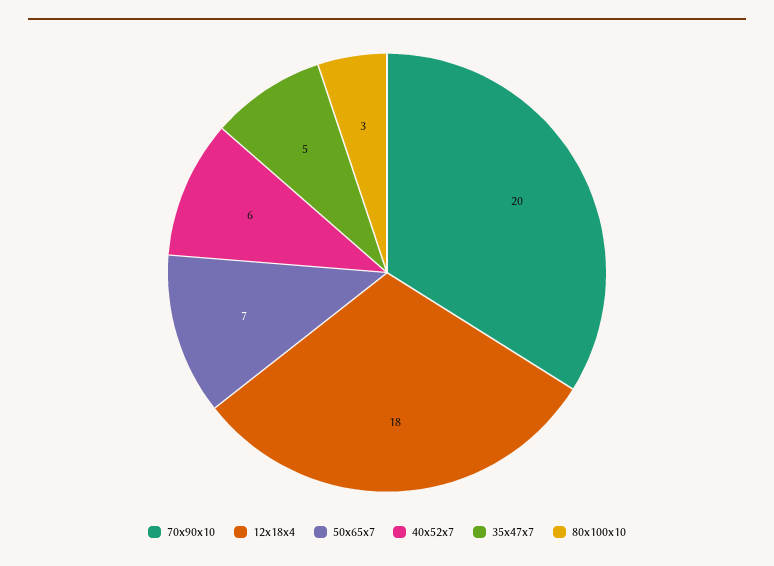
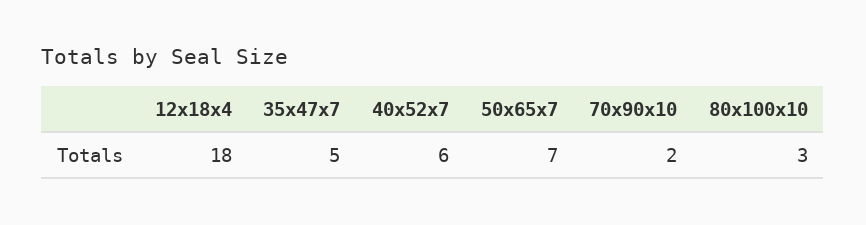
  {
-   "70x90x10": 20,
+   "70x90x10": 2,
    "12x18x4": 18,
    "50x65x7": 7,
    "40x52x7": 6,
    "35x47x7": 5,
    "80x100x10": 3
  }

